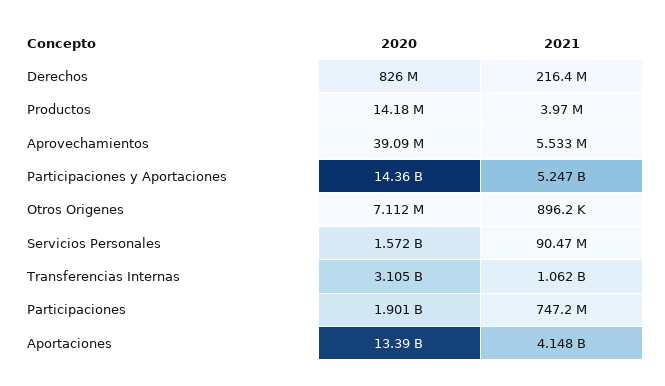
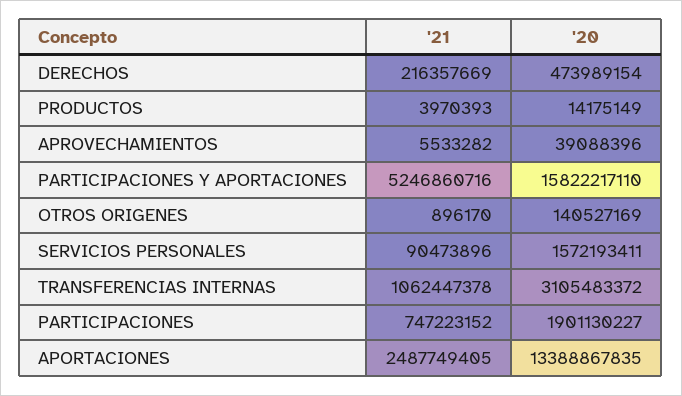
  {
    "2020": {
-     "Derechos": 826000000,
+     "Derechos": 473989154,
      "Productos": 14175149,
      "Aprovechamientos": 39088396,
-     "Participaciones y Aportaciones": 14360000000,
+     "Participaciones y Aportaciones": 15822217110,
-     "Otros Origenes": 7112000,
+     "Otros Origenes": 140527169,
      "Servicios Personales": 1572193411,
      "Transferencias Internas": 3105483372,
      "Participaciones": 1901130227,
      "Aportaciones": 13388867835
    },
    "2021": {
      "Derechos": 216357669,
      "Productos": 3970393,
      "Aprovechamientos": 5533282,
      "Participaciones y Aportaciones": 5246860716,
      "Otros Origenes": 896170,
      "Servicios Personales": 90473896,
      "Transferencias Internas": 1062447378,
      "Participaciones": 747223152,
-     "Aportaciones": 4148000000
+     "Aportaciones": 2487749405
    }
  }

